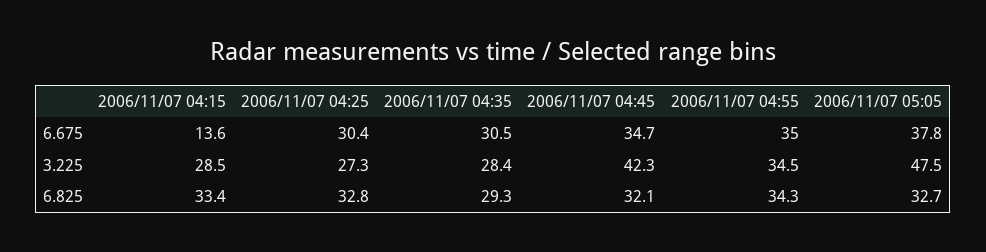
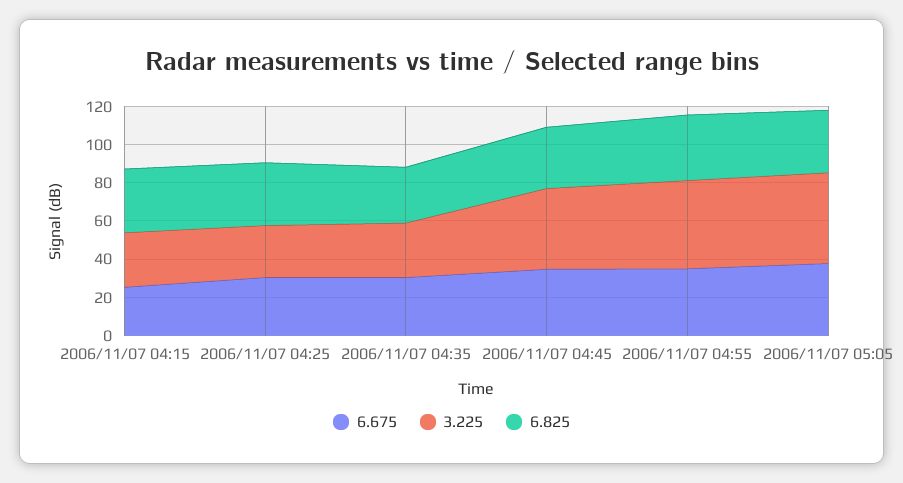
  {
    "6.675": {
-     "2006/11/07 04:15": 13.6,
+     "2006/11/07 04:15": 25,
      "2006/11/07 04:25": 30.4,
      "2006/11/07 04:35": 30.5,
      "2006/11/07 04:45": 34.7,
      "2006/11/07 04:55": 35,
      "2006/11/07 05:05": 37.8
    },
    "3.225": {
      "2006/11/07 04:15": 28.5,
      "2006/11/07 04:25": 27.3,
      "2006/11/07 04:35": 28.4,
      "2006/11/07 04:45": 42.3,
-     "2006/11/07 04:55": 34.5,
+     "2006/11/07 04:55": 45,
      "2006/11/07 05:05": 47.5
    },
    "6.825": {
      "2006/11/07 04:15": 33.4,
      "2006/11/07 04:25": 32.8,
      "2006/11/07 04:35": 29.3,
      "2006/11/07 04:45": 32.1,
      "2006/11/07 04:55": 34.3,
      "2006/11/07 05:05": 32.7
    }
  }

